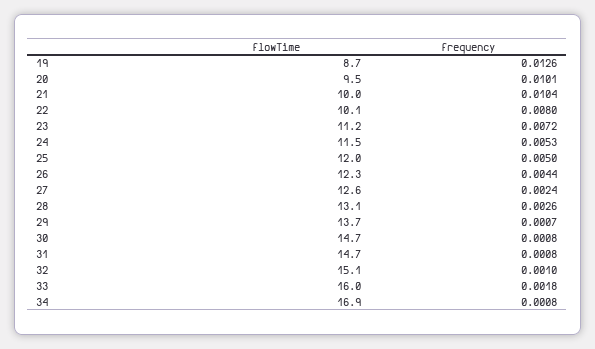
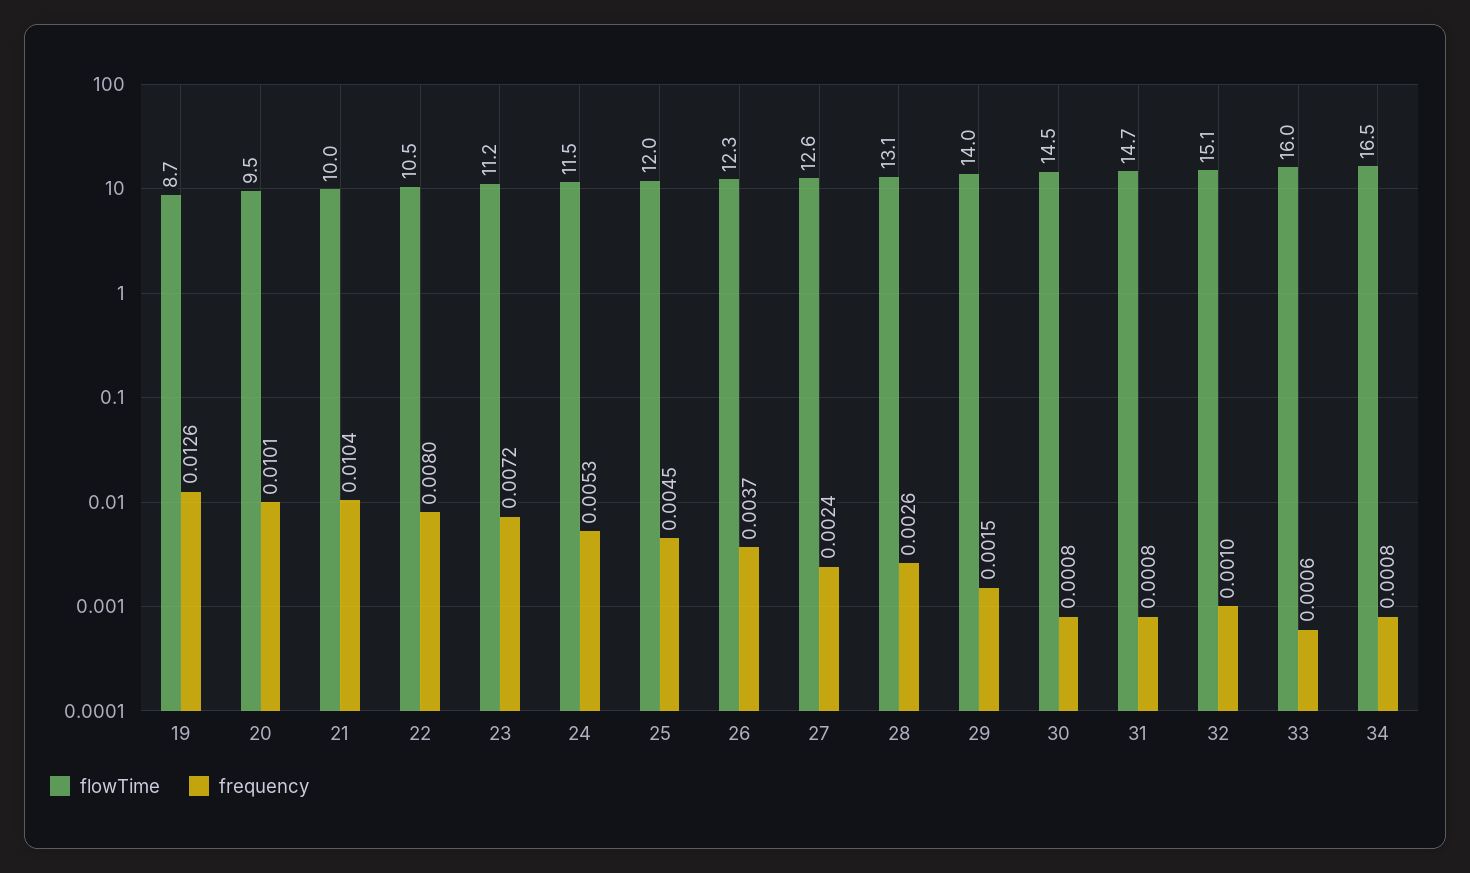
  {
    "flowTime": {
      "19": 8.7,
      "20": 9.5,
      "21": 10,
-     "22": 10.1,
+     "22": 10.5,
      "23": 11.2,
      "24": 11.5,
      "25": 12,
      "26": 12.3,
      "27": 12.6,
      "28": 13.1,
-     "29": 13.7,
+     "29": 14,
-     "30": 14.7,
+     "30": 14.5,
      "31": 14.7,
      "32": 15.1,
      "33": 16,
-     "34": 16.9
+     "34": 16.5
    },
    "frequency": {
      "19": 0.0126,
      "20": 0.0101,
      "21": 0.0104,
      "22": 0.008,
      "23": 0.0072,
      "24": 0.0053,
-     "25": 0.005,
+     "25": 0.0045,
-     "26": 0.0044,
+     "26": 0.0037,
      "27": 0.0024,
      "28": 0.0026,
-     "29": 0.0007,
+     "29": 0.0015,
      "30": 0.0008,
      "31": 0.0008,
      "32": 0.001,
-     "33": 0.0018,
+     "33": 0.0006,
      "34": 0.0008
    }
  }

